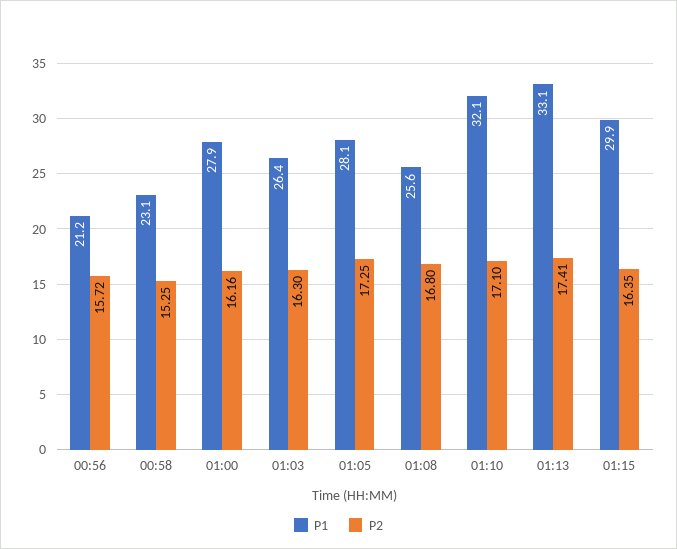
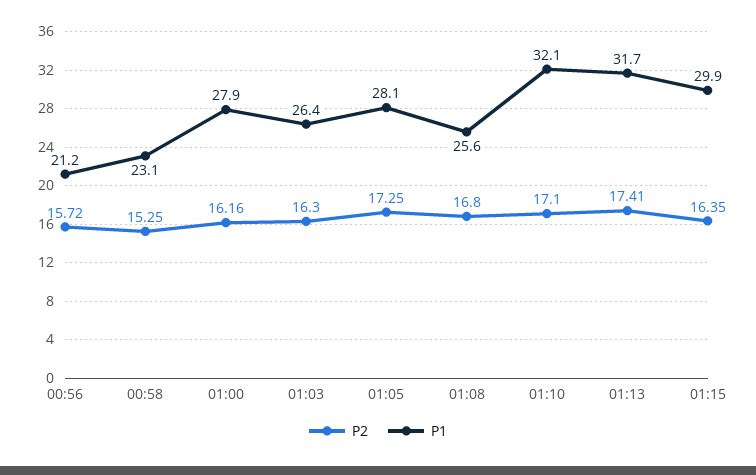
  {
    "P1": {
      "00:56": 21.2,
      "00:58": 23.1,
      "01:00": 27.9,
      "01:03": 26.4,
      "01:05": 28.1,
      "01:08": 25.6,
      "01:10": 32.1,
-     "01:13": 33.1,
+     "01:13": 31.7,
      "01:15": 29.9
    },
    "P2": {
      "00:56": 15.72,
      "00:58": 15.25,
      "01:00": 16.16,
      "01:03": 16.3,
      "01:05": 17.25,
      "01:08": 16.8,
      "01:10": 17.1,
      "01:13": 17.41,
      "01:15": 16.35
    }
  }

